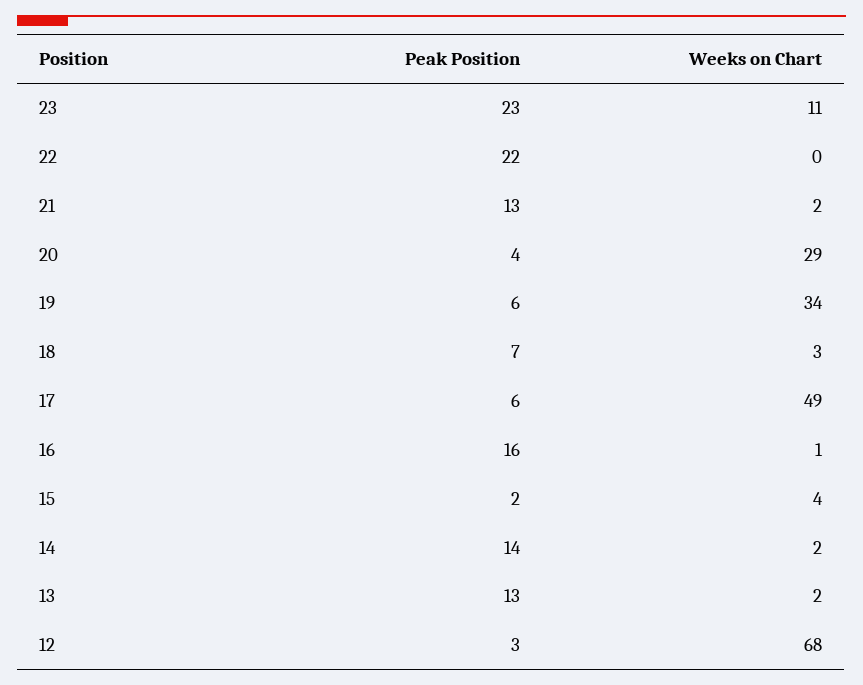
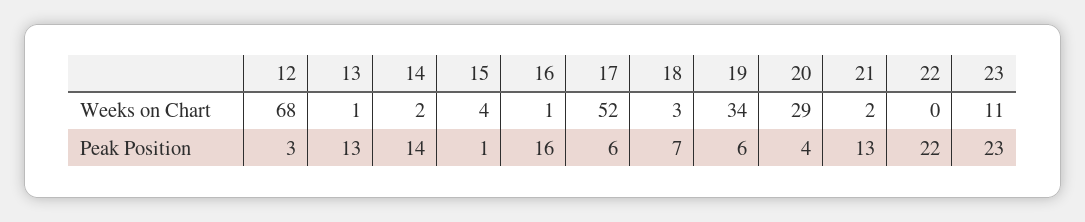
  {
    "Peak Position": {
      "23": 23,
      "22": 22,
      "21": 13,
      "20": 4,
      "19": 6,
      "18": 7,
      "17": 6,
      "16": 16,
-     "15": 2,
+     "15": 1,
      "14": 14,
      "13": 13,
      "12": 3
    },
    "Weeks on Chart": {
      "23": 11,
      "22": 0,
      "21": 2,
      "20": 29,
      "19": 34,
      "18": 3,
-     "17": 49,
+     "17": 52,
      "16": 1,
      "15": 4,
      "14": 2,
-     "13": 2,
+     "13": 1,
      "12": 68
    }
  }

